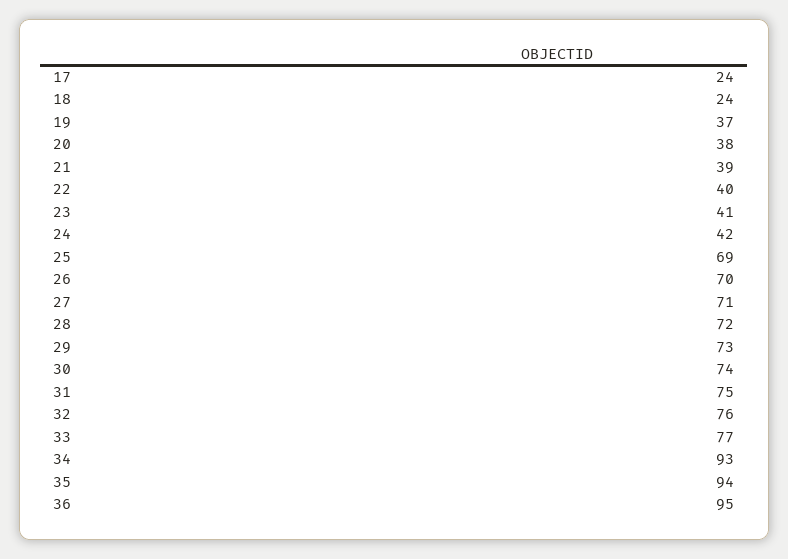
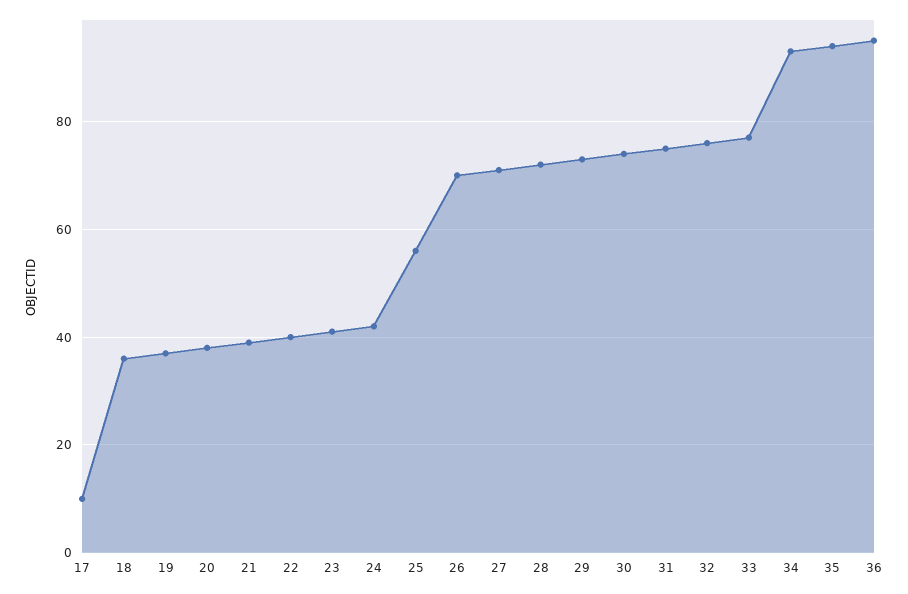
  {
-   "17": 24,
+   "17": 10,
-   "18": 24,
+   "18": 35,
    "19": 37,
    "20": 38,
    "21": 39,
    "22": 40,
    "23": 41,
    "24": 42,
-   "25": 69,
+   "25": 55,
    "26": 70,
    "27": 71,
    "28": 72,
    "29": 73,
    "30": 74,
    "31": 75,
    "32": 76,
    "33": 77,
    "34": 93,
    "35": 94,
    "36": 95
  }

